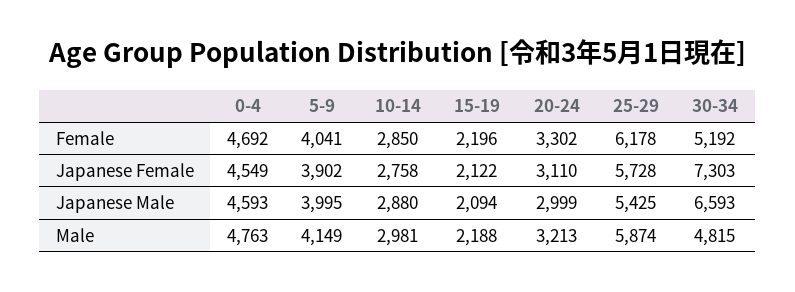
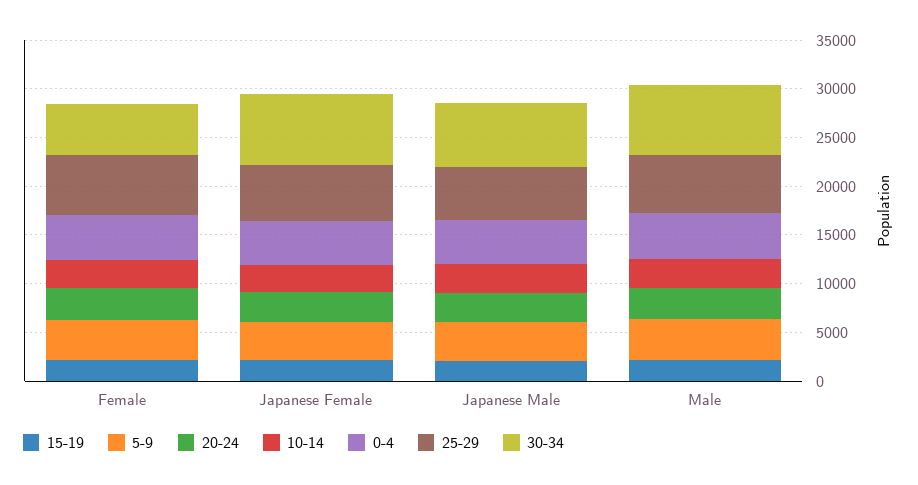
  {
    "0-4": {
      "Female": 4692,
      "Japanese Female": 4549,
      "Japanese Male": 4593,
      "Male": 4763
    },
    "5-9": {
      "Female": 4041,
      "Japanese Female": 3902,
      "Japanese Male": 3995,
      "Male": 4149
    },
    "10-14": {
      "Female": 2850,
      "Japanese Female": 2758,
      "Japanese Male": 2880,
      "Male": 2981
    },
    "15-19": {
      "Female": 2196,
      "Japanese Female": 2122,
      "Japanese Male": 2094,
      "Male": 2188
    },
    "20-24": {
      "Female": 3302,
      "Japanese Female": 3110,
      "Japanese Male": 2999,
      "Male": 3213
    },
    "25-29": {
      "Female": 6178,
      "Japanese Female": 5728,
      "Japanese Male": 5425,
      "Male": 5874
    },
    "30-34": {
      "Female": 5192,
      "Japanese Female": 7303,
      "Japanese Male": 6593,
-     "Male": 4815
+     "Male": 7000
    }
  }

